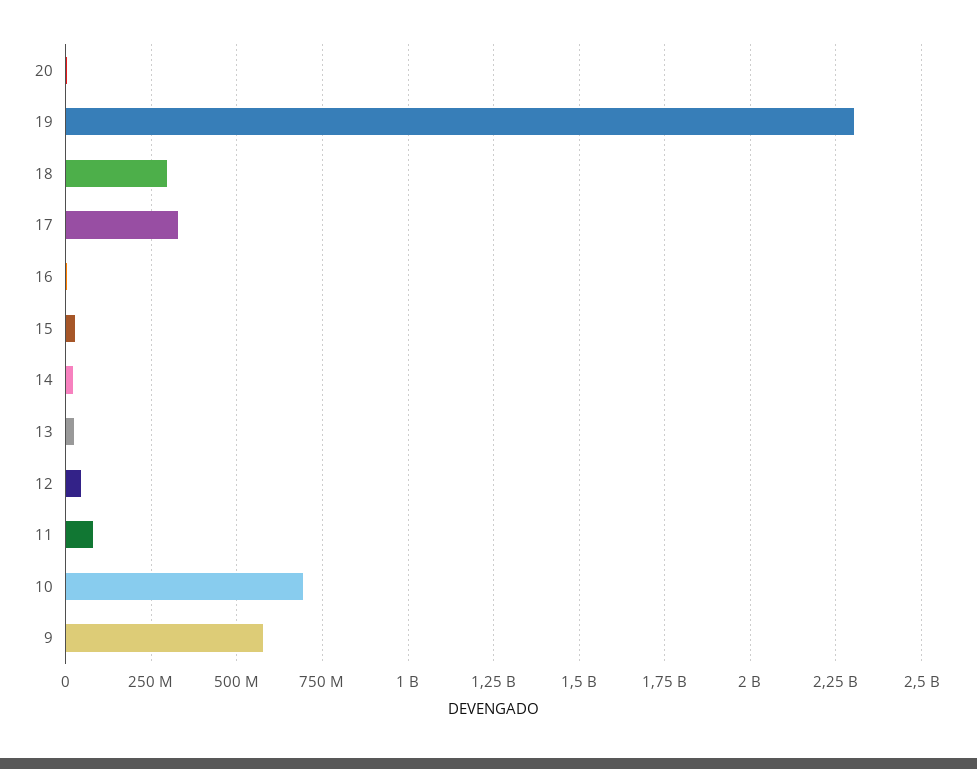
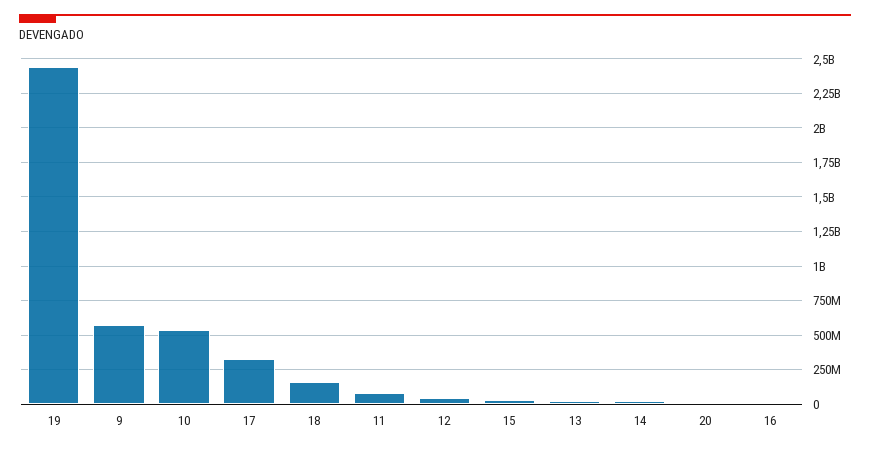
  {
    "20": 0,
-   "19": 2300000000,
+   "19": 2450000000,
-   "18": 300000000,
+   "18": 150000000,
    "17": 325000000,
    "16": 0,
    "15": 25000000,
    "14": 25000000,
    "13": 25000000,
    "12": 50000000,
    "11": 75000000,
-   "10": 700000000,
+   "10": 550000000,
    "9": 575000000
  }

